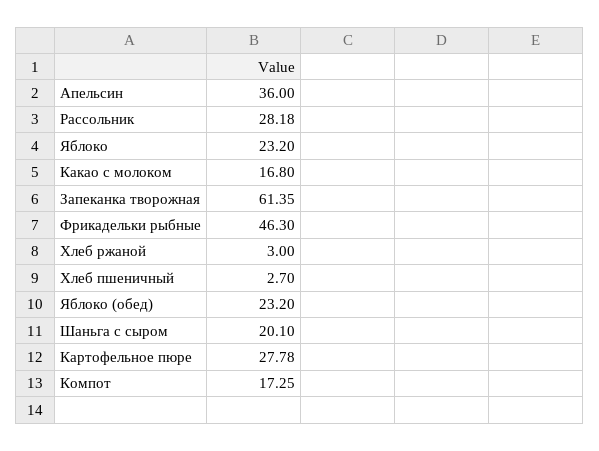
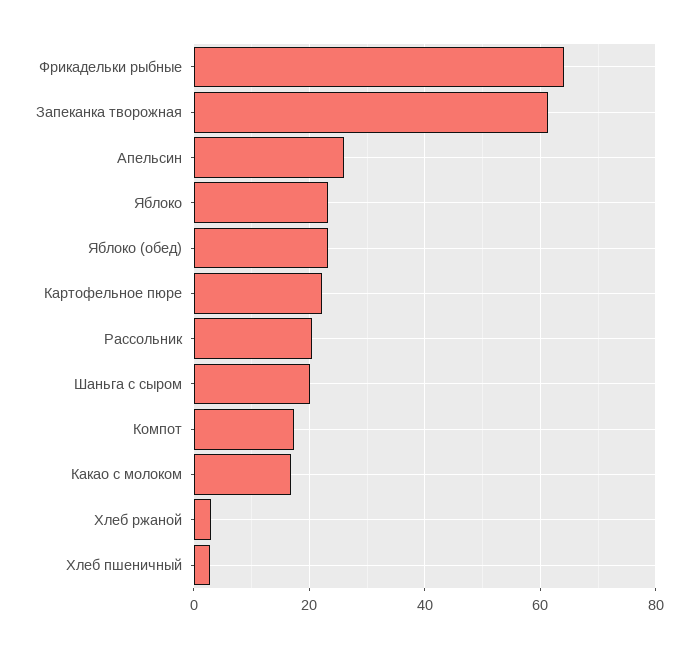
  {
-   "Апельсин": 36,
+   "Апельсин": 26,
-   "Рассольник": 28.18,
+   "Рассольник": 20,
    "Яблоко": 23.2,
    "Какао с молоком": 16.8,
    "Запеканка творожная": 61.35,
-   "Фрикадельки рыбные": 46.3,
+   "Фрикадельки рыбные": 64,
    "Хлеб ржаной": 3,
    "Хлеб пшеничный": 2.7,
    "Яблоко (обед)": 23.2,
    "Шаньга с сыром": 20.1,
-   "Картофельное пюре": 27.78,
+   "Картофельное пюре": 22,
    "Компот": 17.25
  }

